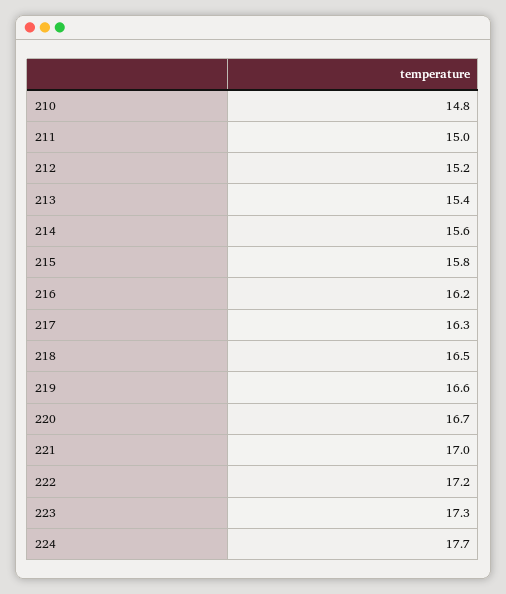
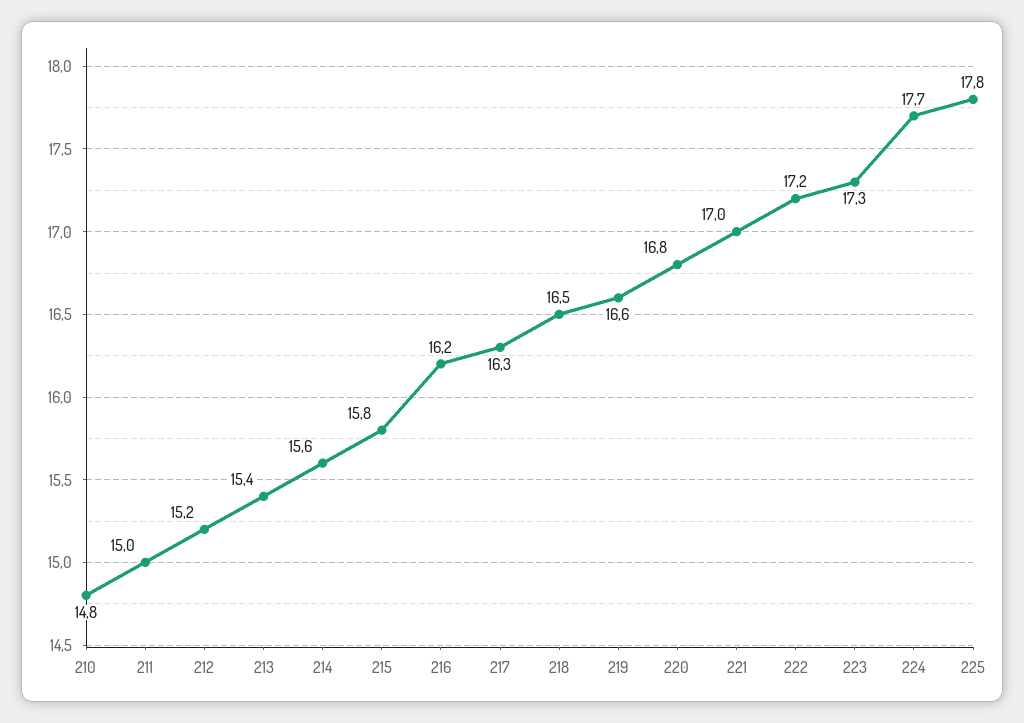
  {
    "210": 14.8,
    "211": 15,
    "212": 15.2,
    "213": 15.4,
    "214": 15.6,
    "215": 15.8,
    "216": 16.2,
    "217": 16.3,
    "218": 16.5,
    "219": 16.6,
-   "220": 16.7,
+   "220": 16.8,
    "221": 17,
    "222": 17.2,
    "223": 17.3,
-   "224": 17.7
+   "224": 17.7,
+   "225": 17.8
  }

